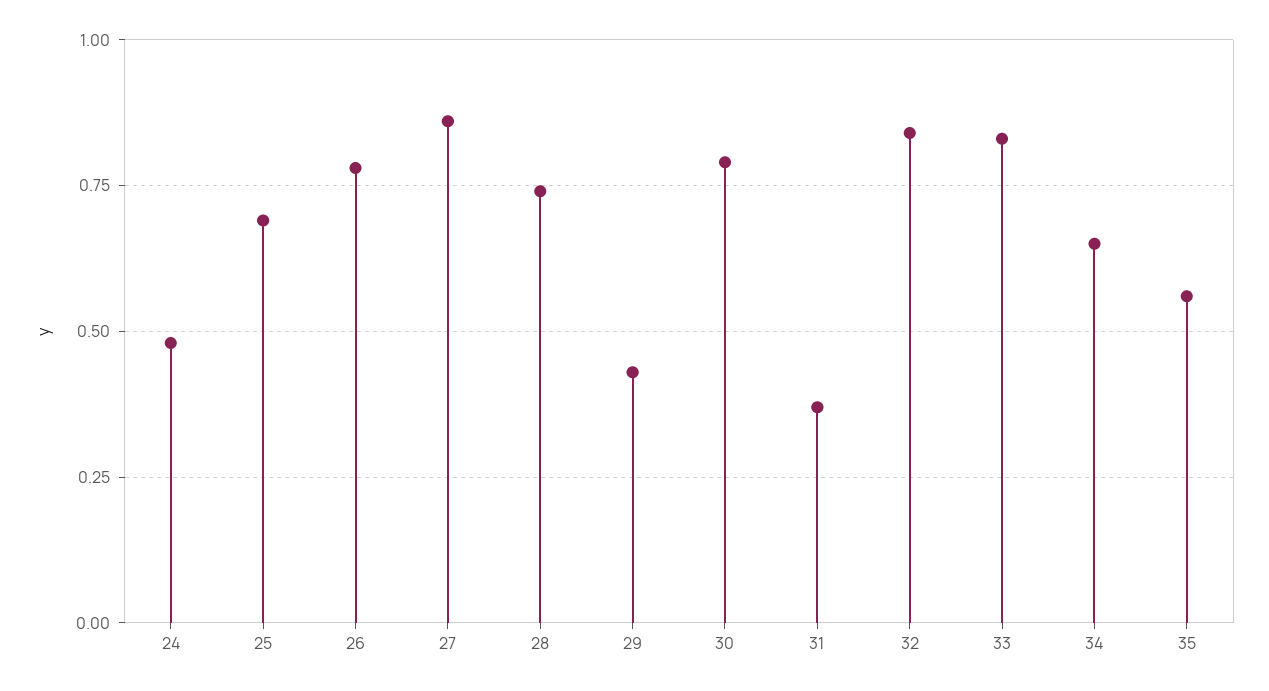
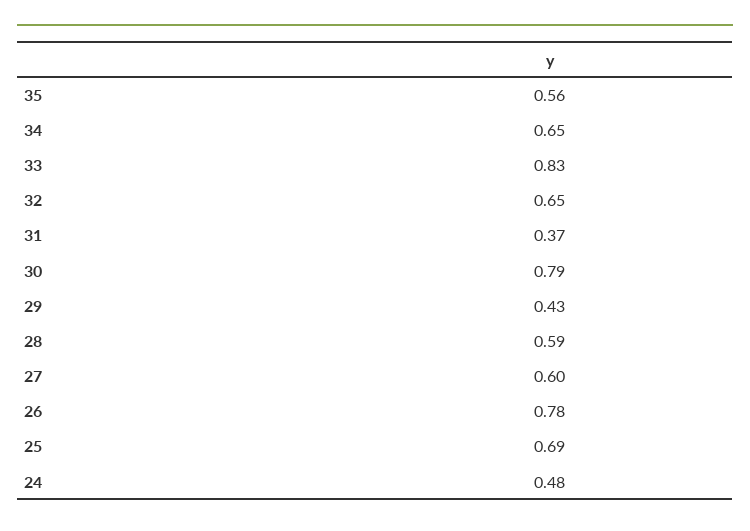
  {
    "24": 0.48,
    "25": 0.69,
    "26": 0.78,
-   "27": 0.85,
+   "27": 0.6,
-   "28": 0.75,
+   "28": 0.59,
    "29": 0.43,
    "30": 0.79,
    "31": 0.37,
-   "32": 0.85,
+   "32": 0.65,
    "33": 0.83,
    "34": 0.65,
    "35": 0.56
  }

